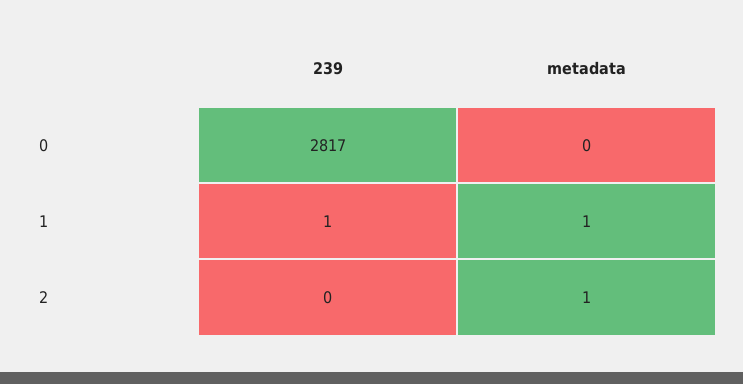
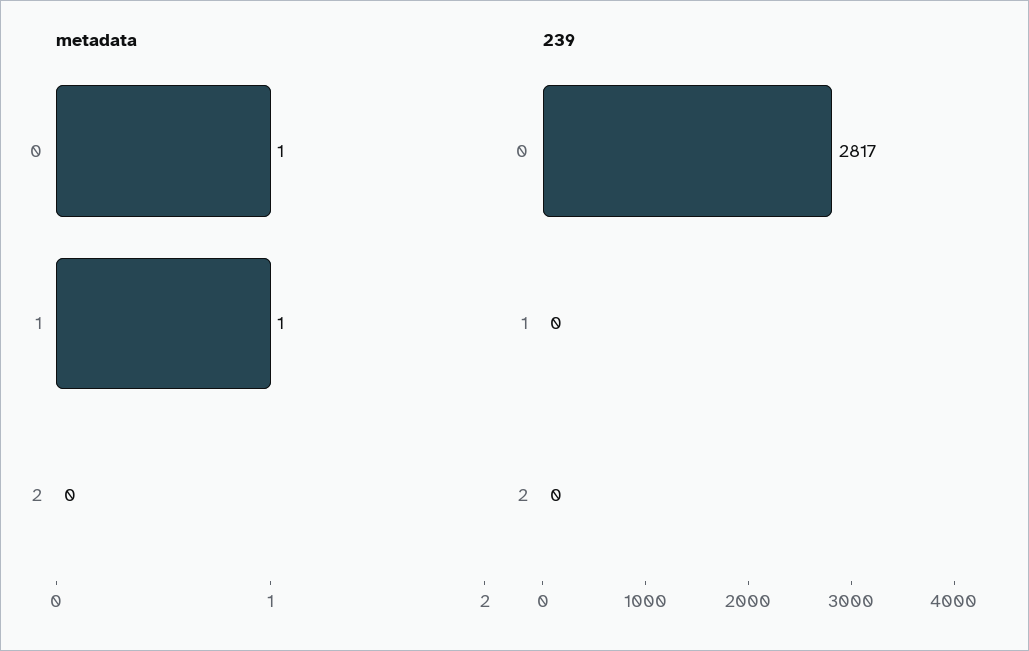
  {
    "239": {
      "0": 2817,
-     "1": 1,
+     "1": 0,
      "2": 0
    },
    "metadata": {
-     "0": 0,
+     "0": 1,
      "1": 1,
-     "2": 1
+     "2": 0
    }
  }

